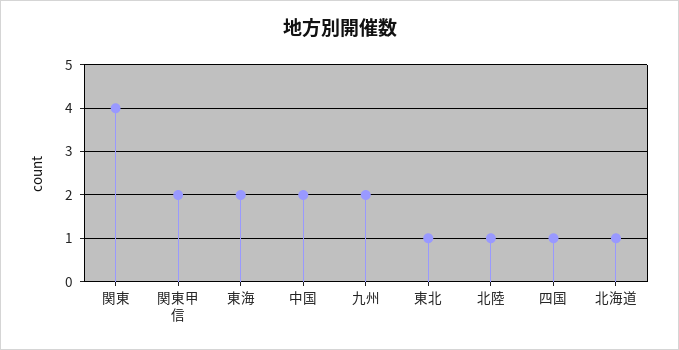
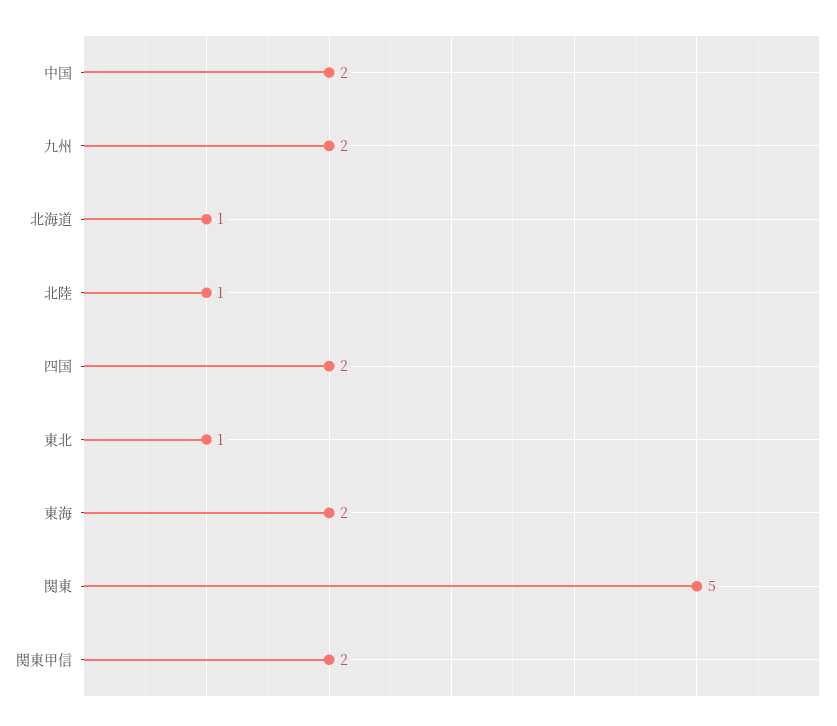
  {
-   "関東": 4,
+   "関東": 5,
    "関東甲信": 2,
    "東海": 2,
    "中国": 2,
    "九州": 2,
    "東北": 1,
    "北陸": 1,
-   "四国": 1,
+   "四国": 2,
    "北海道": 1
  }

